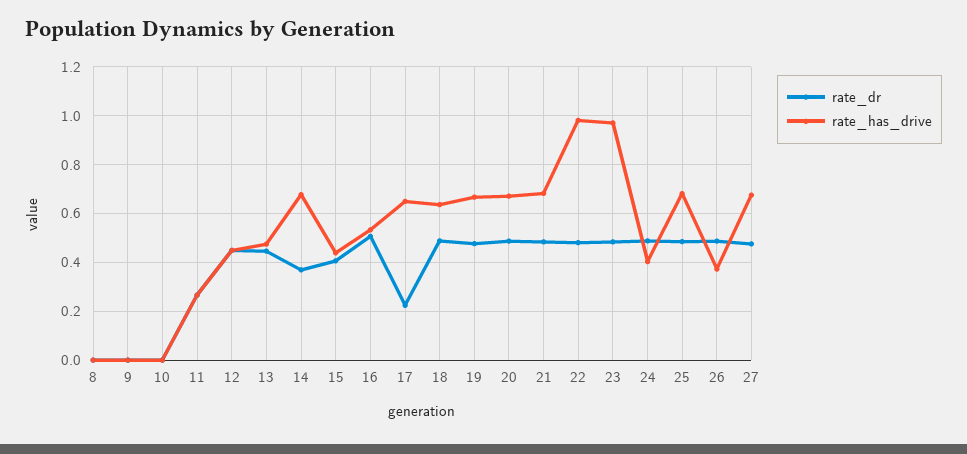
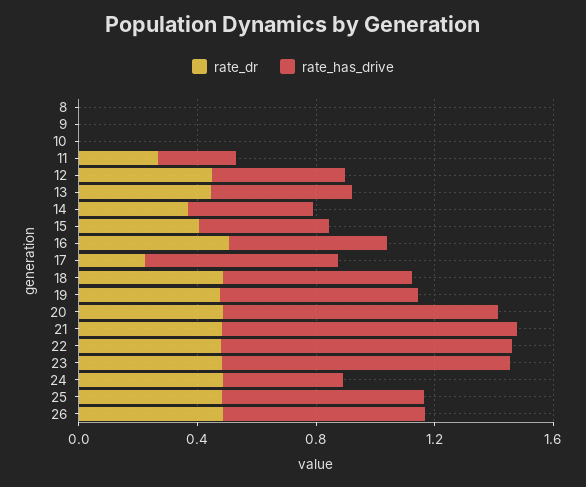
  {
    "rate_dr": {
      "8": 0,
      "9": 0,
      "10": 0,
      "11": 0.275,
      "12": 0.45,
      "13": 0.45,
      "14": 0.375,
      "15": 0.4,
      "16": 0.5,
      "17": 0.225,
      "18": 0.475,
      "19": 0.475,
      "20": 0.475,
      "21": 0.475,
      "22": 0.475,
      "23": 0.475,
      "24": 0.5,
      "25": 0.475,
-     "26": 0.475,
+     "26": 0.475
-     "27": 0.475
    },
    "rate_has_drive": {
      "8": 0,
      "9": 0,
      "10": 0,
      "11": 0.275,
      "12": 0.45,
      "13": 0.475,
-     "14": 0.675,
+     "14": 0.4,
      "15": 0.45,
      "16": 0.525,
      "17": 0.65,
      "18": 0.625,
      "19": 0.675,
-     "20": 0.675,
+     "20": 0.9,
-     "21": 0.675,
+     "21": 1,
      "22": 0.975,
      "23": 0.975,
      "24": 0.4,
      "25": 0.675,
-     "26": 0.375,
+     "26": 0.7
-     "27": 0.675
    }
  }

